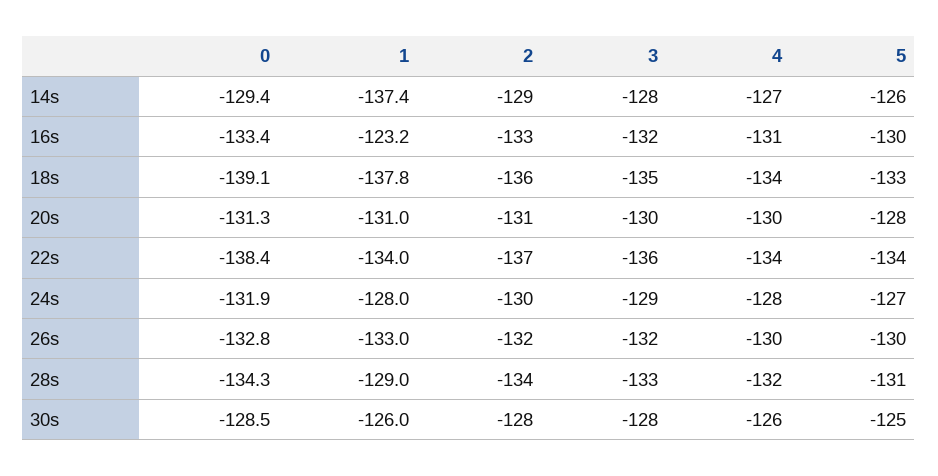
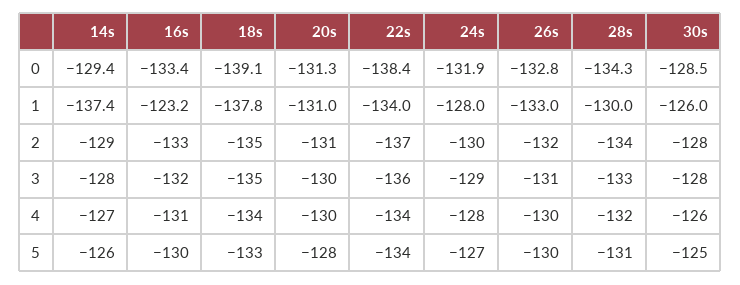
  {
    "0": {
      "14s": -129.4,
      "16s": -133.4,
      "18s": -139.1,
      "20s": -131.3,
      "22s": -138.4,
      "24s": -131.9,
      "26s": -132.8,
      "28s": -134.3,
      "30s": -128.5
    },
    "1": {
      "14s": -137.4,
      "16s": -123.2,
      "18s": -137.8,
      "20s": -131,
      "22s": -134,
      "24s": -128,
      "26s": -133,
-     "28s": -129,
+     "28s": -130,
      "30s": -126
    },
    "2": {
      "14s": -129,
      "16s": -133,
-     "18s": -136,
+     "18s": -135,
      "20s": -131,
      "22s": -137,
      "24s": -130,
      "26s": -132,
      "28s": -134,
      "30s": -128
    },
    "3": {
      "14s": -128,
      "16s": -132,
      "18s": -135,
      "20s": -130,
      "22s": -136,
      "24s": -129,
-     "26s": -132,
+     "26s": -131,
      "28s": -133,
      "30s": -128
    },
    "4": {
      "14s": -127,
      "16s": -131,
      "18s": -134,
      "20s": -130,
      "22s": -134,
      "24s": -128,
      "26s": -130,
      "28s": -132,
      "30s": -126
    },
    "5": {
      "14s": -126,
      "16s": -130,
      "18s": -133,
      "20s": -128,
      "22s": -134,
      "24s": -127,
      "26s": -130,
      "28s": -131,
      "30s": -125
    }
  }

